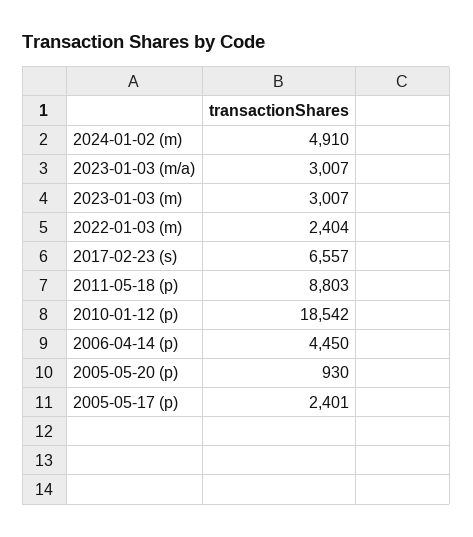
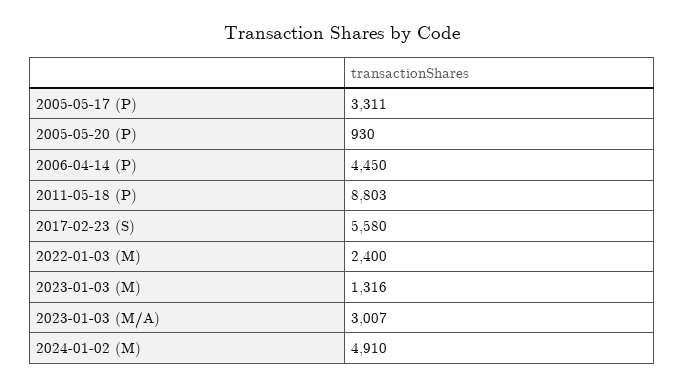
  {
    "2024-01-02 (m)": 4910,
    "2023-01-03 (m/a)": 3007,
-   "2023-01-03 (m)": 3007,
+   "2023-01-03 (m)": 1316,
-   "2022-01-03 (m)": 2404,
+   "2022-01-03 (m)": 2400,
-   "2017-02-23 (s)": 6557,
+   "2017-02-23 (s)": 5580,
    "2011-05-18 (p)": 8803,
-   "2010-01-12 (p)": 18542,
    "2006-04-14 (p)": 4450,
    "2005-05-20 (p)": 930,
-   "2005-05-17 (p)": 2401
+   "2005-05-17 (p)": 3311
  }

